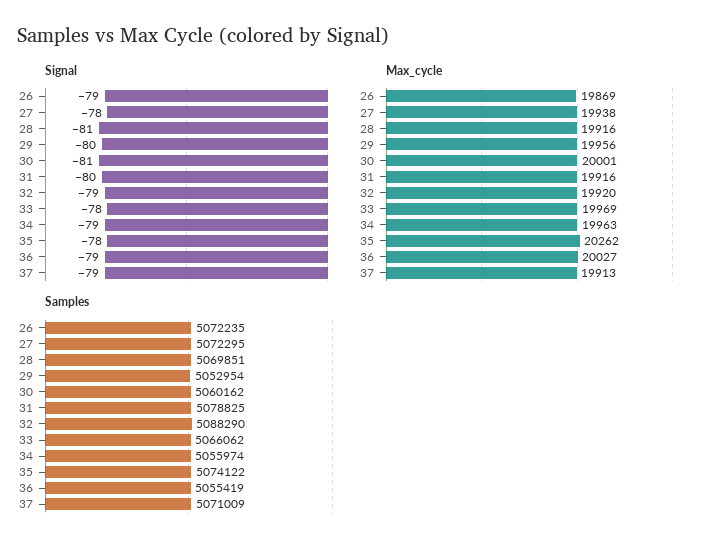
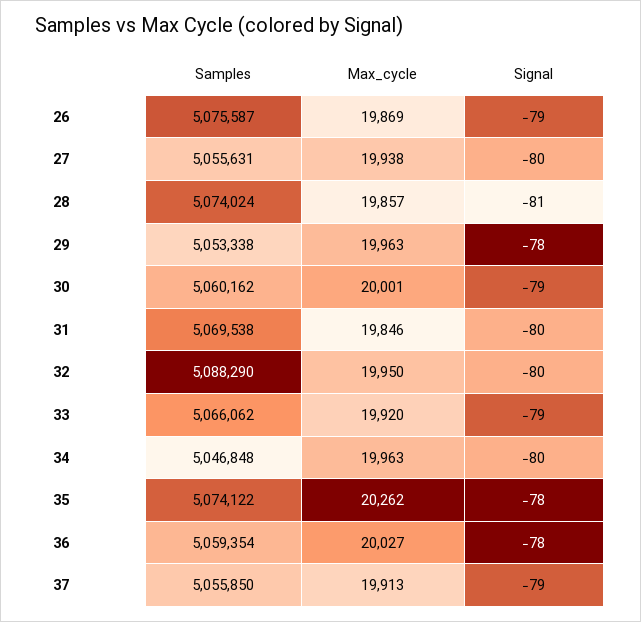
  {
    "Signal": {
      "26": -79,
-     "27": -78,
+     "27": -80,
      "28": -81,
-     "29": -80,
+     "29": -78,
-     "30": -81,
+     "30": -79,
      "31": -80,
-     "32": -79,
+     "32": -80,
-     "33": -78,
+     "33": -79,
-     "34": -79,
+     "34": -80,
      "35": -78,
-     "36": -79,
+     "36": -78,
      "37": -79
    },
    "Max_cycle": {
      "26": 19869,
      "27": 19938,
-     "28": 19916,
+     "28": 19857,
-     "29": 19956,
+     "29": 19963,
      "30": 20001,
-     "31": 19916,
+     "31": 19846,
-     "32": 19920,
+     "32": 19950,
-     "33": 19969,
+     "33": 19920,
      "34": 19963,
      "35": 20262,
      "36": 20027,
      "37": 19913
    },
    "Samples": {
-     "26": 5072235,
+     "26": 5075587,
-     "27": 5072295,
+     "27": 5055631,
-     "28": 5069851,
+     "28": 5074024,
-     "29": 5052954,
+     "29": 5053338,
      "30": 5060162,
-     "31": 5078825,
+     "31": 5069538,
      "32": 5088290,
      "33": 5066062,
-     "34": 5055974,
+     "34": 5046848,
      "35": 5074122,
-     "36": 5055419,
+     "36": 5059354,
-     "37": 5071009
+     "37": 5055850
    }
  }

